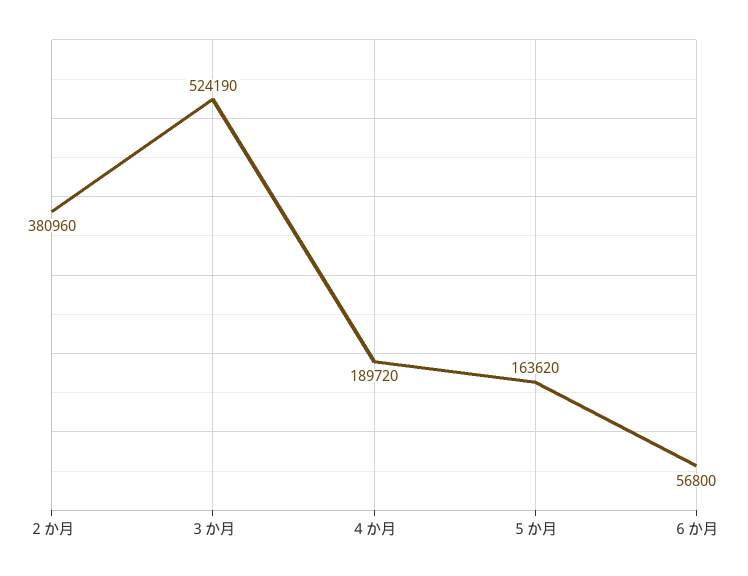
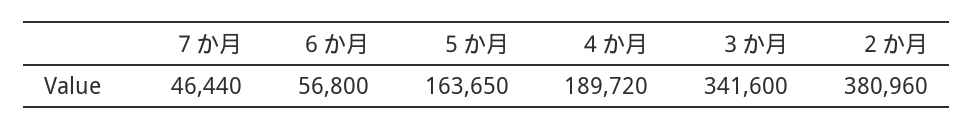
  {
    "２か月": 380960,
-   "３か月": 524190,
+   "３か月": 341600,
    "４か月": 189720,
-   "５か月": 163620,
+   "５か月": 163650,
-   "６か月": 56800
+   "６か月": 56800,
+   "７か月": 46440
  }

